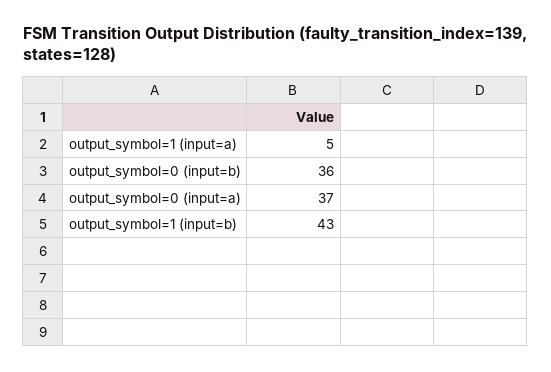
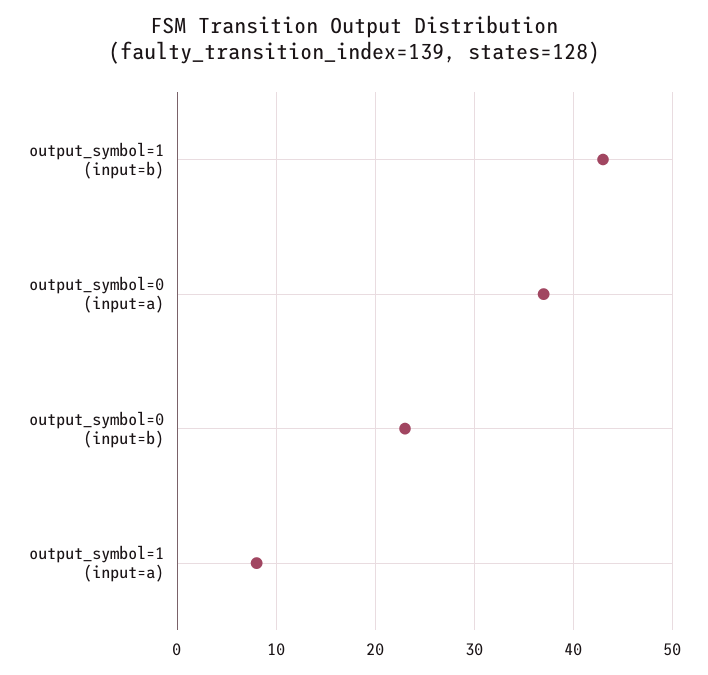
  {
-   "output_symbol=1 (input=a)": 5,
+   "output_symbol=1 (input=a)": 8,
-   "output_symbol=0 (input=b)": 36,
+   "output_symbol=0 (input=b)": 23,
    "output_symbol=0 (input=a)": 37,
    "output_symbol=1 (input=b)": 43
  }

